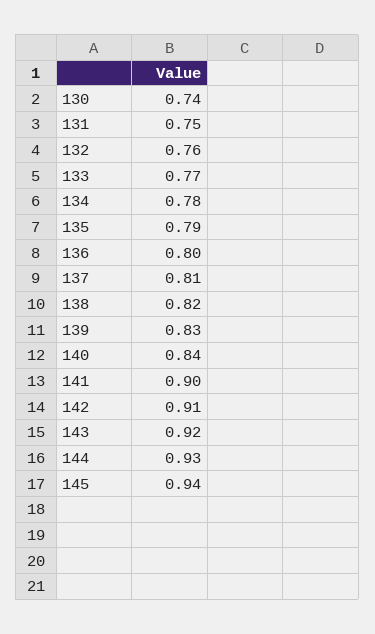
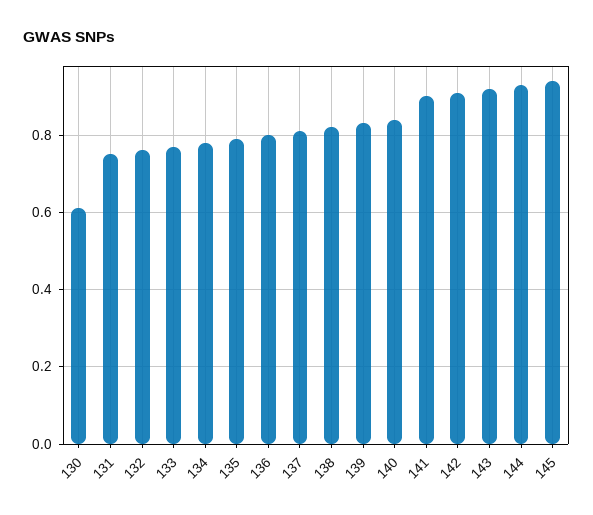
  {
-   "130": 0.74,
+   "130": 0.6,
    "131": 0.75,
    "132": 0.76,
    "133": 0.77,
    "134": 0.78,
    "135": 0.79,
    "136": 0.8,
    "137": 0.81,
    "138": 0.82,
    "139": 0.83,
    "140": 0.84,
    "141": 0.9,
    "142": 0.91,
    "143": 0.92,
    "144": 0.93,
    "145": 0.94
  }

